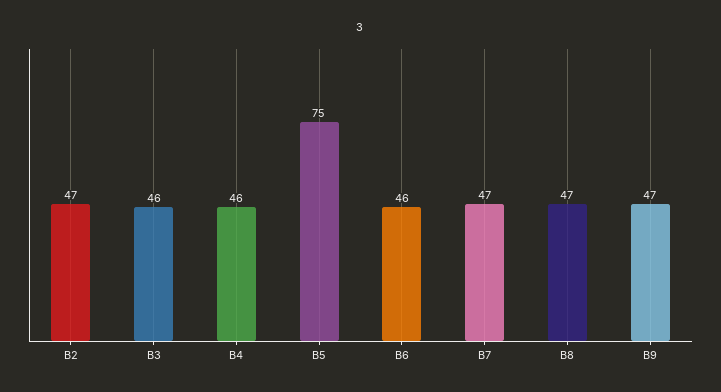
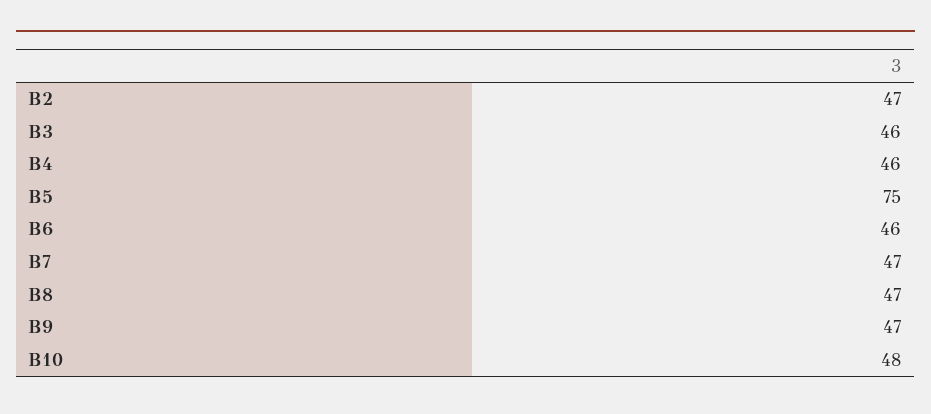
  {
    "B2": 47,
    "B3": 46,
    "B4": 46,
    "B5": 75,
    "B6": 46,
    "B7": 47,
    "B8": 47,
-   "B9": 47
+   "B9": 47,
+   "B10": 48
  }

